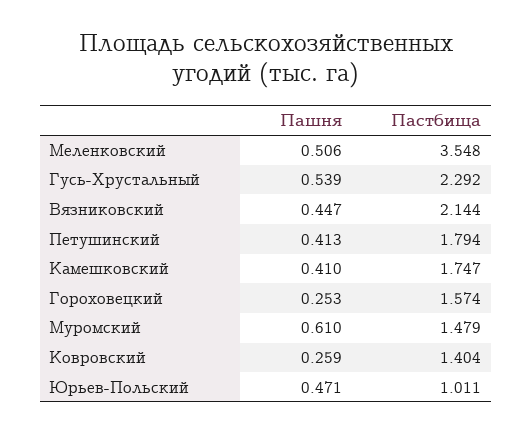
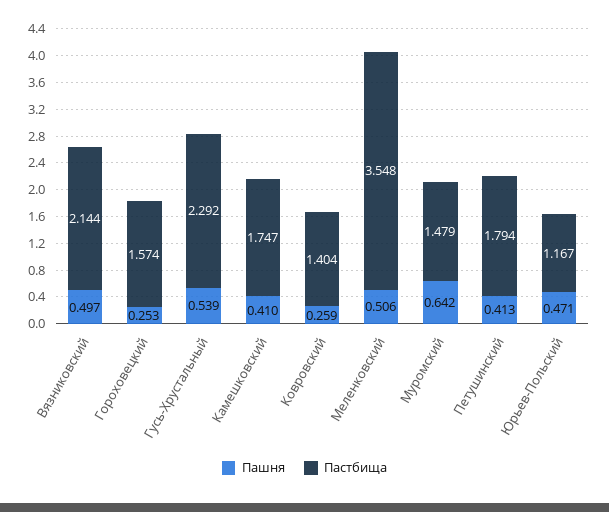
  {
    "Пашня": {
      "Меленковский": 0.506,
      "Гусь-Хрустальный": 0.539,
-     "Вязниковский": 0.447,
+     "Вязниковский": 0.497,
      "Петушинский": 0.413,
      "Камешковский": 0.41,
      "Гороховецкий": 0.253,
-     "Муромский": 0.61,
+     "Муромский": 0.642,
      "Ковровский": 0.259,
      "Юрьев-Польский": 0.471
    },
    "Пастбища": {
      "Меленковский": 3.548,
      "Гусь-Хрустальный": 2.292,
      "Вязниковский": 2.144,
      "Петушинский": 1.794,
      "Камешковский": 1.747,
      "Гороховецкий": 1.574,
      "Муромский": 1.479,
      "Ковровский": 1.404,
-     "Юрьев-Польский": 1.011
+     "Юрьев-Польский": 1.167
    }
  }

